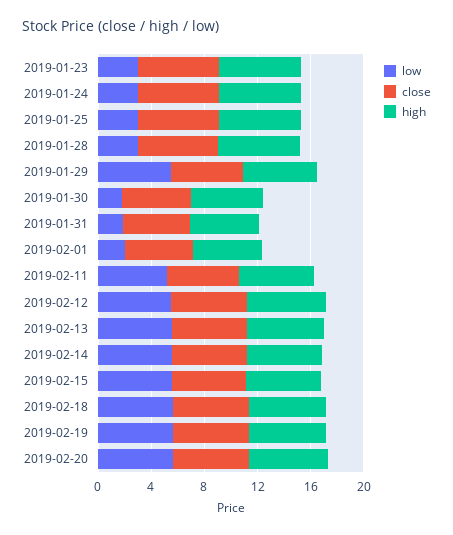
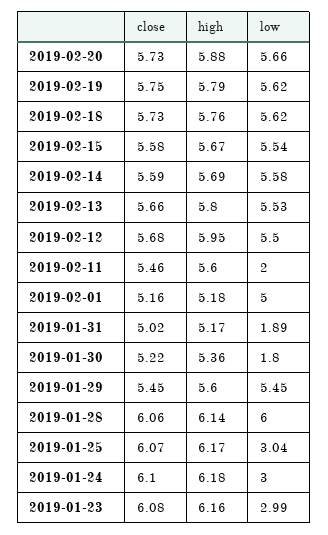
  {
    "low": {
      "2019-01-23": 2.99,
      "2019-01-24": 3,
      "2019-01-25": 3.04,
-     "2019-01-28": 3,
+     "2019-01-28": 6,
      "2019-01-29": 5.45,
      "2019-01-30": 1.8,
      "2019-01-31": 1.89,
-     "2019-02-01": 2,
+     "2019-02-01": 5,
-     "2019-02-11": 5,
+     "2019-02-11": 2,
      "2019-02-12": 5.5,
      "2019-02-13": 5.53,
      "2019-02-14": 5.58,
      "2019-02-15": 5.54,
      "2019-02-18": 5.62,
      "2019-02-19": 5.62,
      "2019-02-20": 5.66
    },
    "close": {
      "2019-01-23": 6.08,
      "2019-01-24": 6.1,
      "2019-01-25": 6.07,
      "2019-01-28": 6.06,
      "2019-01-29": 5.45,
      "2019-01-30": 5.22,
      "2019-01-31": 5.02,
      "2019-02-01": 5.16,
      "2019-02-11": 5.46,
      "2019-02-12": 5.68,
      "2019-02-13": 5.66,
      "2019-02-14": 5.59,
      "2019-02-15": 5.58,
      "2019-02-18": 5.73,
      "2019-02-19": 5.75,
      "2019-02-20": 5.73
    },
    "high": {
      "2019-01-23": 6.16,
      "2019-01-24": 6.18,
      "2019-01-25": 6.17,
      "2019-01-28": 6.14,
      "2019-01-29": 5.6,
      "2019-01-30": 5.36,
      "2019-01-31": 5.17,
      "2019-02-01": 5.18,
      "2019-02-11": 5.6,
      "2019-02-12": 5.95,
      "2019-02-13": 5.8,
      "2019-02-14": 5.69,
      "2019-02-15": 5.67,
      "2019-02-18": 5.76,
      "2019-02-19": 5.79,
      "2019-02-20": 5.88
    }
  }

